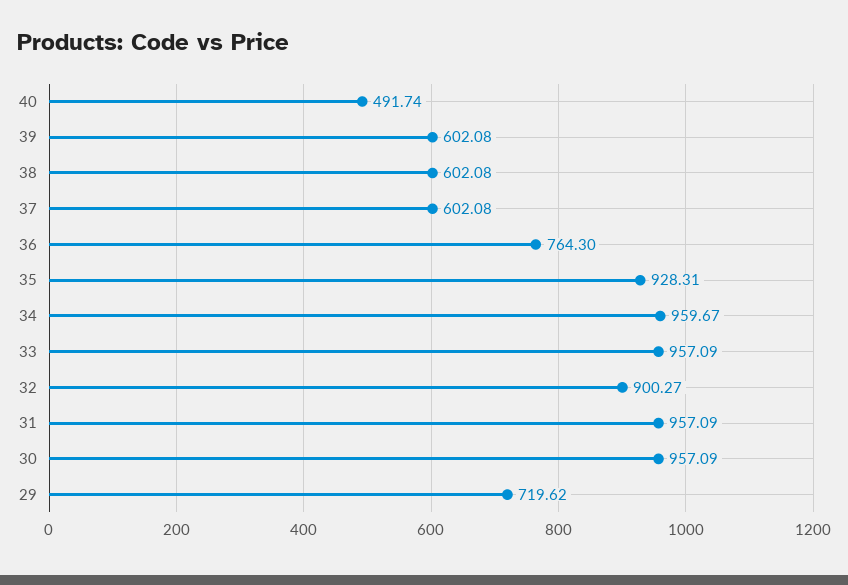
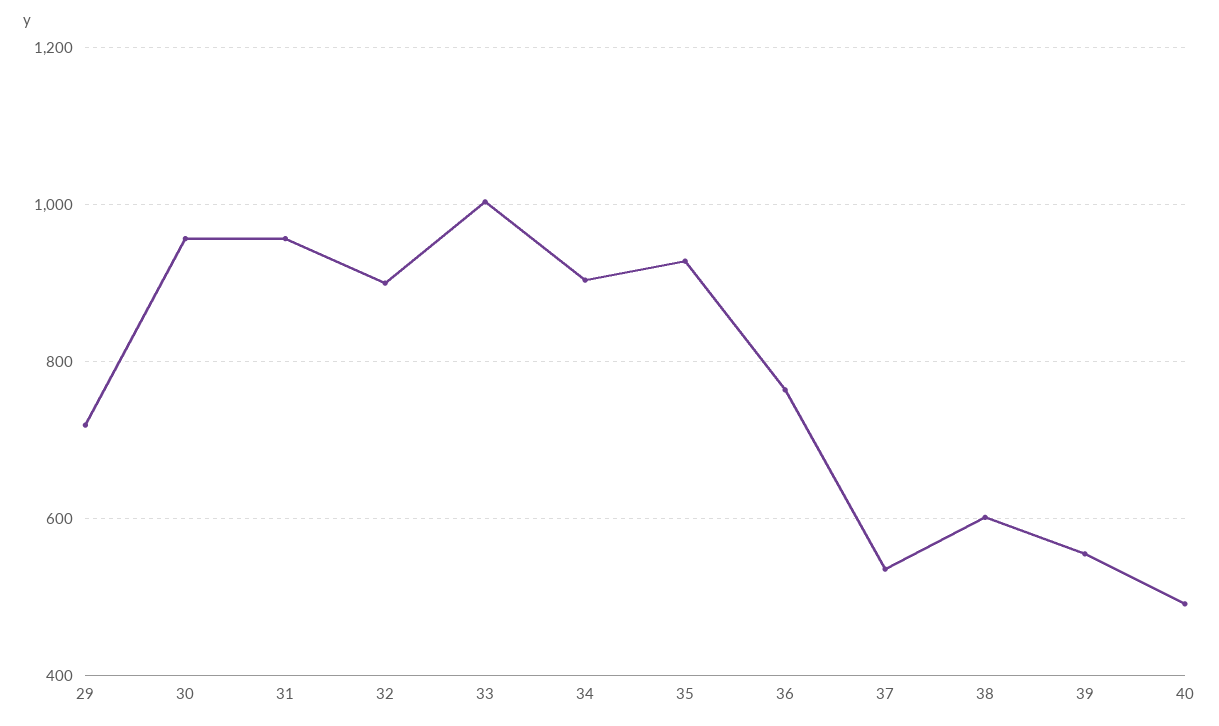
  {
    "40": 491.74,
-   "39": 602.08,
+   "39": 560,
    "38": 602.08,
-   "37": 602.08,
+   "37": 540,
    "36": 764.3,
    "35": 928.31,
-   "34": 959.67,
+   "34": 900,
-   "33": 957.09,
+   "33": 1000,
    "32": 900.27,
    "31": 957.09,
    "30": 957.09,
    "29": 719.62
  }

